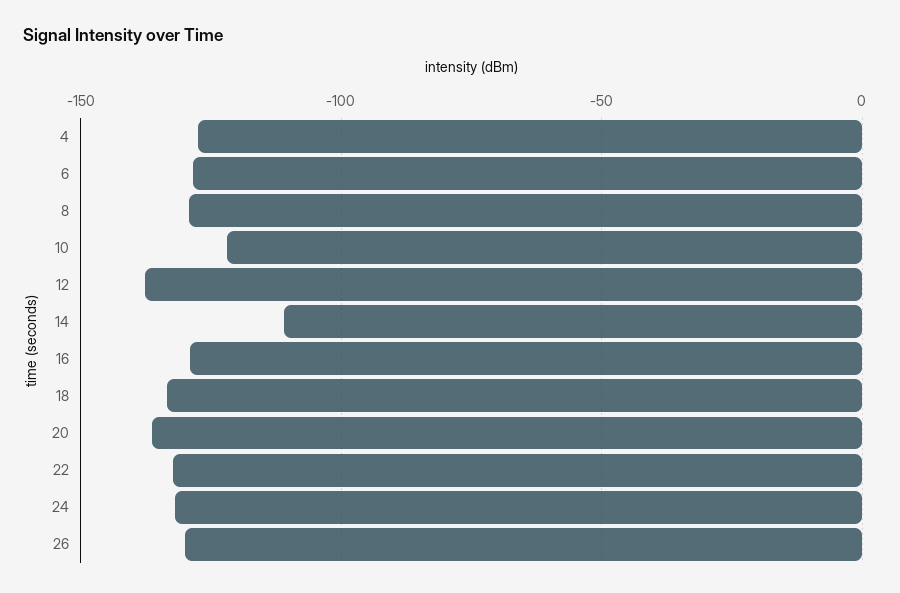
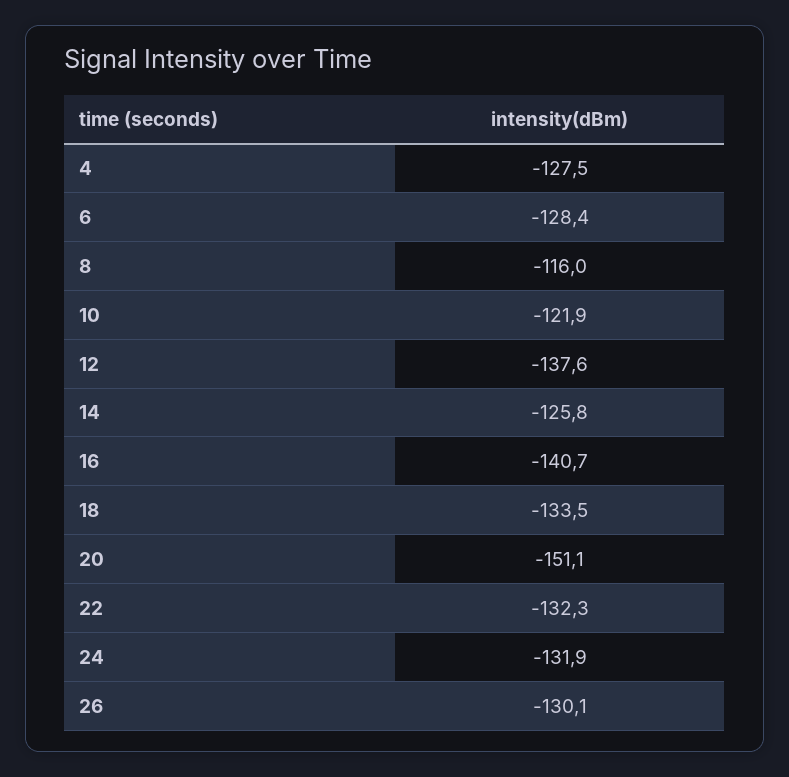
  {
    "4": -127.5,
    "6": -128.4,
-   "8": -130,
+   "8": -116,
    "10": -121.9,
    "12": -137.6,
-   "14": -110,
+   "14": -125.8,
-   "16": -130,
+   "16": -140.7,
    "18": -133.5,
-   "20": -135,
+   "20": -151.1,
    "22": -132.3,
    "24": -131.9,
    "26": -130.1
  }

